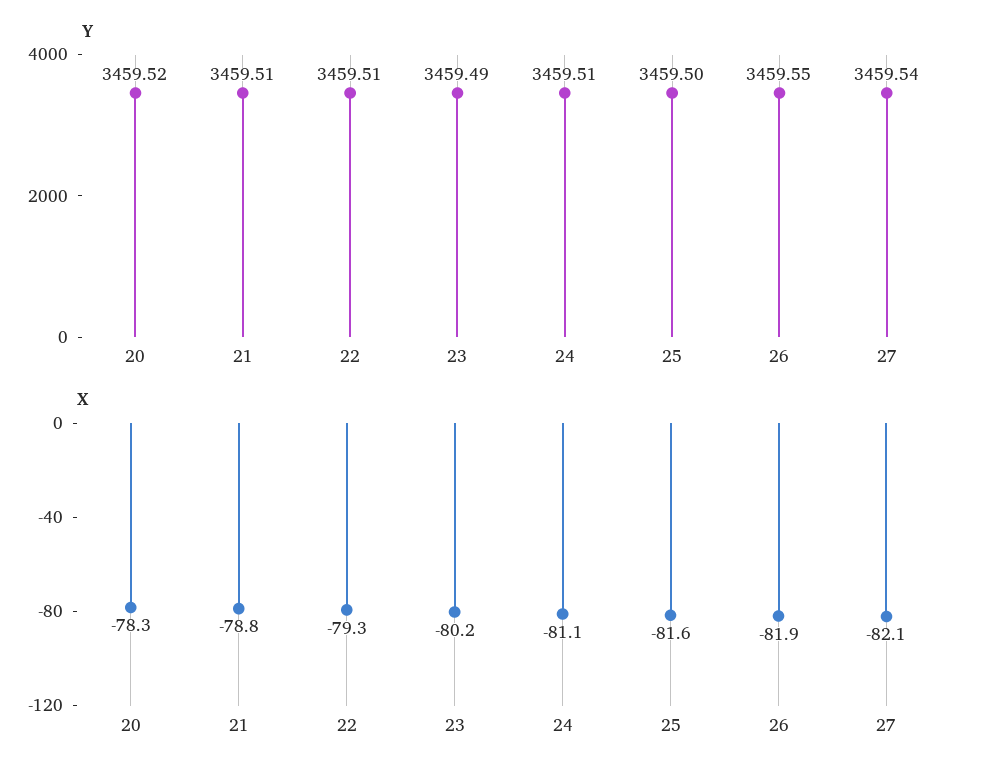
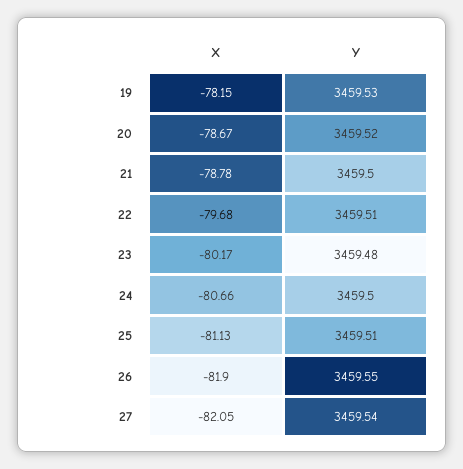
  {
    "Y": {
      "20": 3459.52,
-     "21": 3459.51,
+     "21": 3459.5,
      "22": 3459.51,
-     "23": 3459.49,
+     "23": 3459.48,
-     "24": 3459.51,
+     "24": 3459.5,
-     "25": 3459.5,
+     "25": 3459.51,
      "26": 3459.55,
-     "27": 3459.54
+     "27": 3459.54,
+     "19": 3459.53
    },
    "X": {
-     "20": -78.3,
+     "20": -78.67,
      "21": -78.78,
-     "22": -79.3,
+     "22": -79.68,
      "23": -80.17,
-     "24": -81.1,
+     "24": -80.66,
-     "25": -81.6,
+     "25": -81.13,
      "26": -81.9,
-     "27": -82.05
+     "27": -82.05,
+     "19": -78.15
    }
  }

